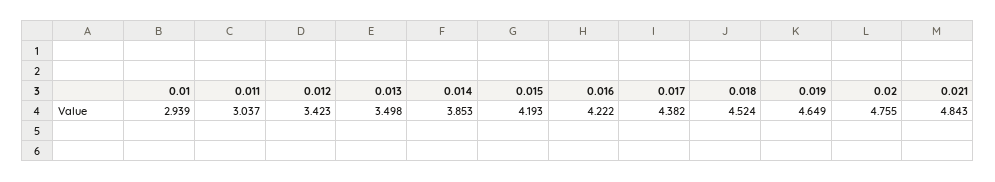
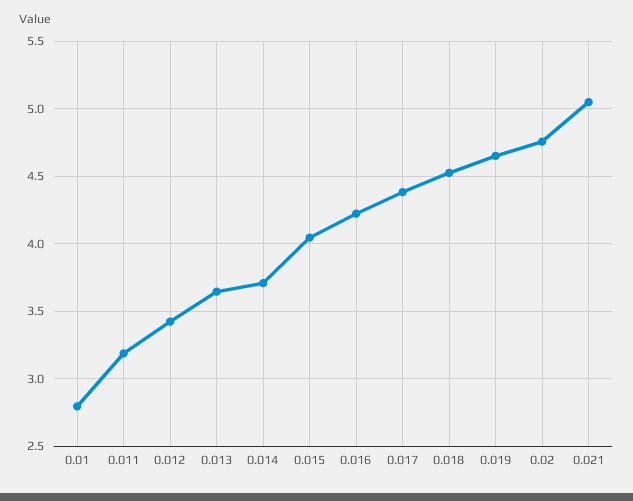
  {
-   "0.01": 2.939,
+   "0.01": 2.8,
-   "0.011": 3.037,
+   "0.011": 3.2,
    "0.012": 3.423,
-   "0.013": 3.498,
+   "0.013": 3.65,
-   "0.014": 3.853,
+   "0.014": 3.7,
-   "0.015": 4.193,
+   "0.015": 4.05,
    "0.016": 4.222,
    "0.017": 4.382,
    "0.018": 4.524,
    "0.019": 4.649,
    "0.02": 4.755,
-   "0.021": 4.843
+   "0.021": 5.05
  }

